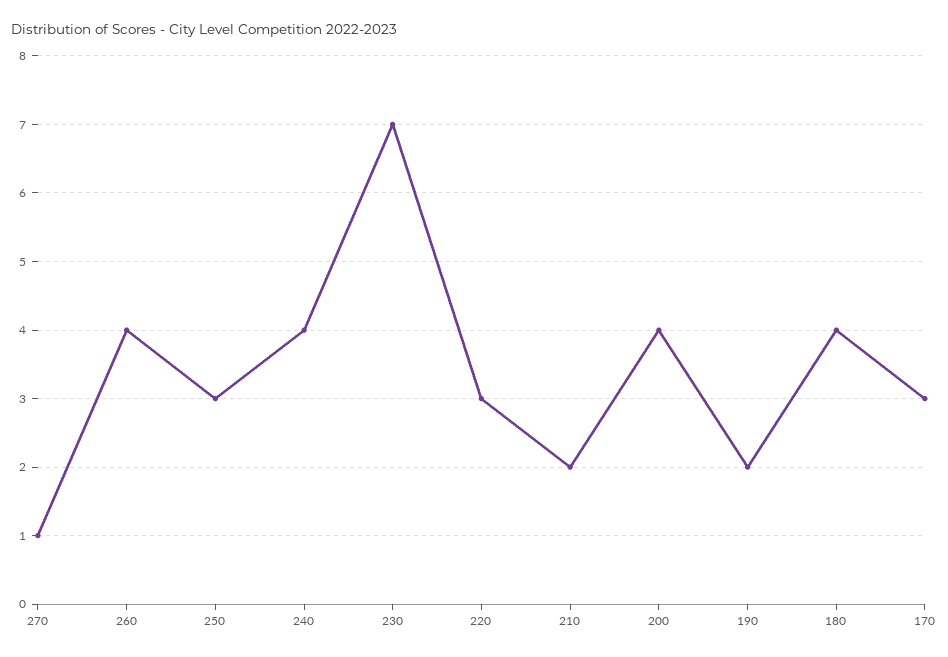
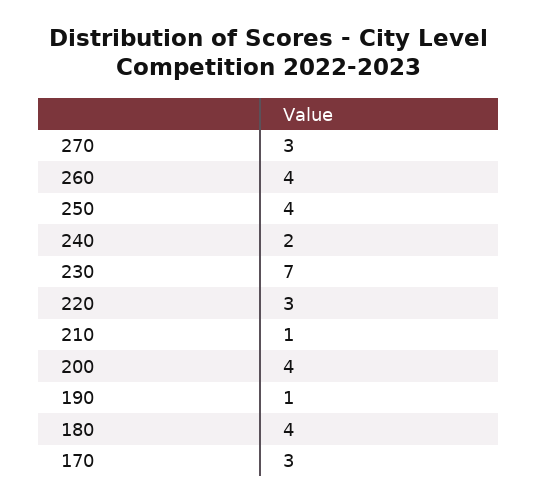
  {
-   "270": 1,
+   "270": 3,
    "260": 4,
-   "250": 3,
+   "250": 4,
-   "240": 4,
+   "240": 2,
    "230": 7,
    "220": 3,
-   "210": 2,
+   "210": 1,
    "200": 4,
-   "190": 2,
+   "190": 1,
    "180": 4,
    "170": 3
  }

